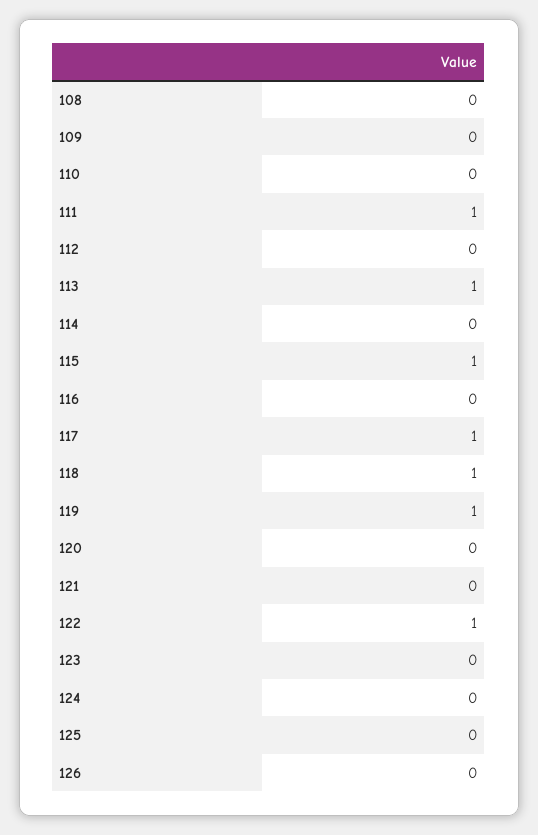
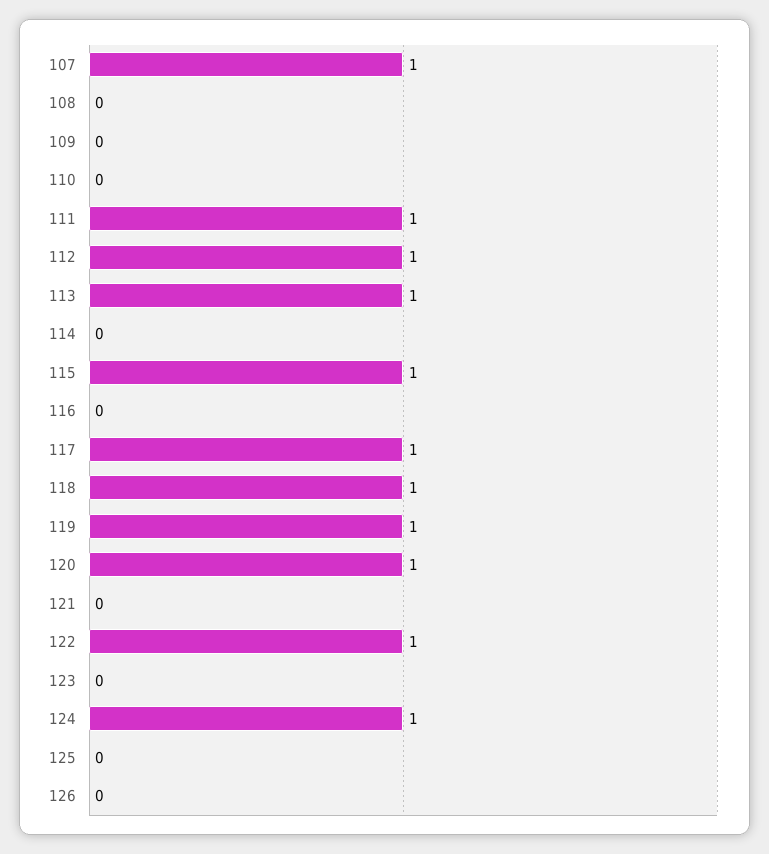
  {
    "108": 0,
    "109": 0,
    "110": 0,
    "111": 1,
-   "112": 0,
+   "112": 1,
    "113": 1,
    "114": 0,
    "115": 1,
    "116": 0,
    "117": 1,
    "118": 1,
    "119": 1,
-   "120": 0,
+   "120": 1,
    "121": 0,
    "122": 1,
    "123": 0,
-   "124": 0,
+   "124": 1,
    "125": 0,
-   "126": 0
+   "126": 0,
+   "107": 1
  }

